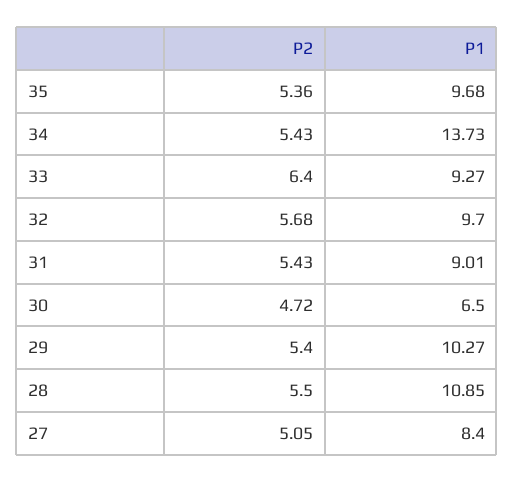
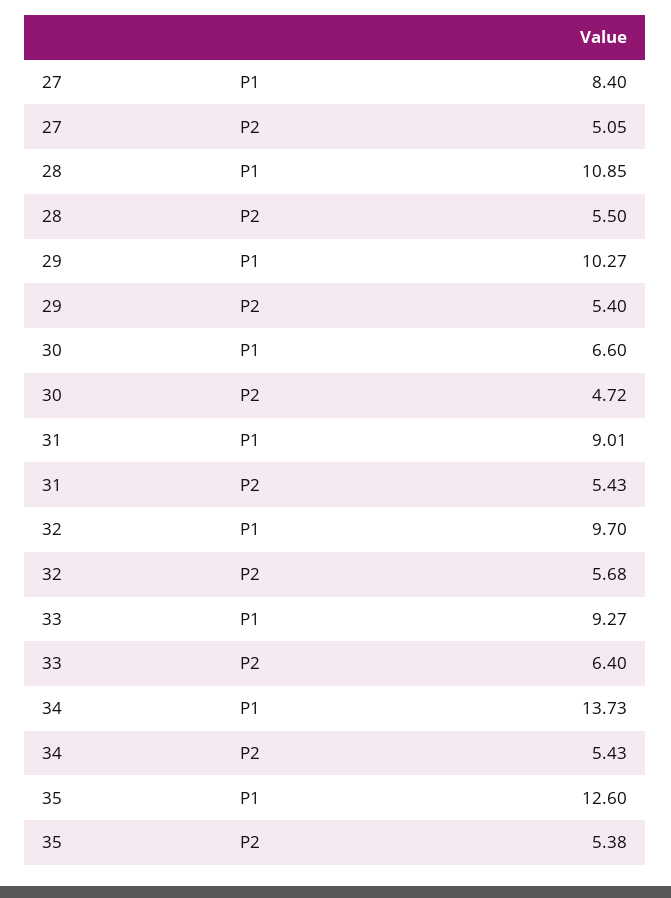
  {
    "P2": {
-     "35": 5.36,
+     "35": 5.38,
      "34": 5.43,
      "33": 6.4,
      "32": 5.68,
      "31": 5.43,
      "30": 4.72,
      "29": 5.4,
      "28": 5.5,
      "27": 5.05
    },
    "P1": {
-     "35": 9.68,
+     "35": 12.6,
      "34": 13.73,
      "33": 9.27,
      "32": 9.7,
      "31": 9.01,
-     "30": 6.5,
+     "30": 6.6,
      "29": 10.27,
      "28": 10.85,
      "27": 8.4
    }
  }

